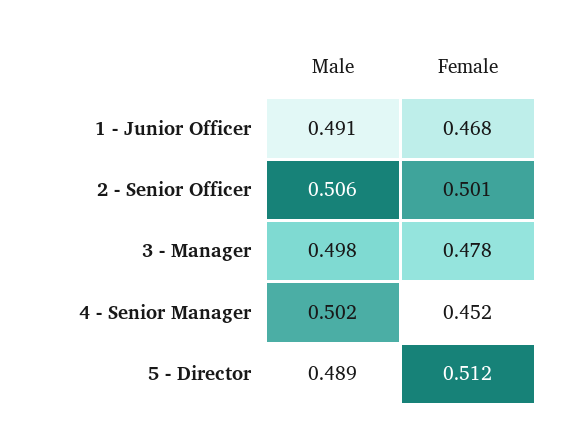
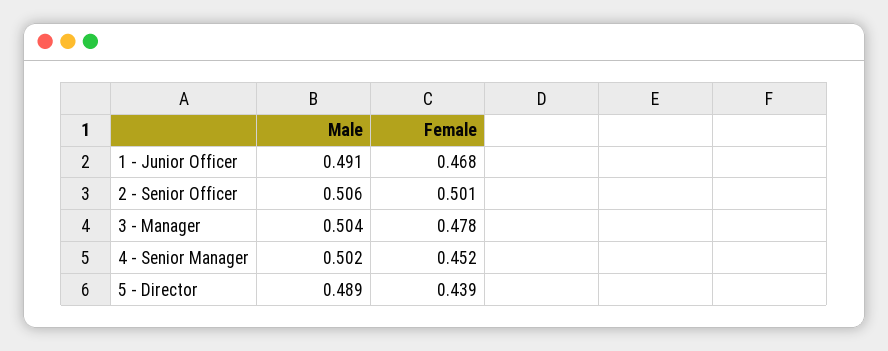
  {
    "Male": {
      "1 - Junior Officer": 0.491,
      "2 - Senior Officer": 0.506,
-     "3 - Manager": 0.498,
+     "3 - Manager": 0.504,
      "4 - Senior Manager": 0.502,
      "5 - Director": 0.489
    },
    "Female": {
      "1 - Junior Officer": 0.468,
      "2 - Senior Officer": 0.501,
      "3 - Manager": 0.478,
      "4 - Senior Manager": 0.452,
-     "5 - Director": 0.512
+     "5 - Director": 0.439
    }
  }

